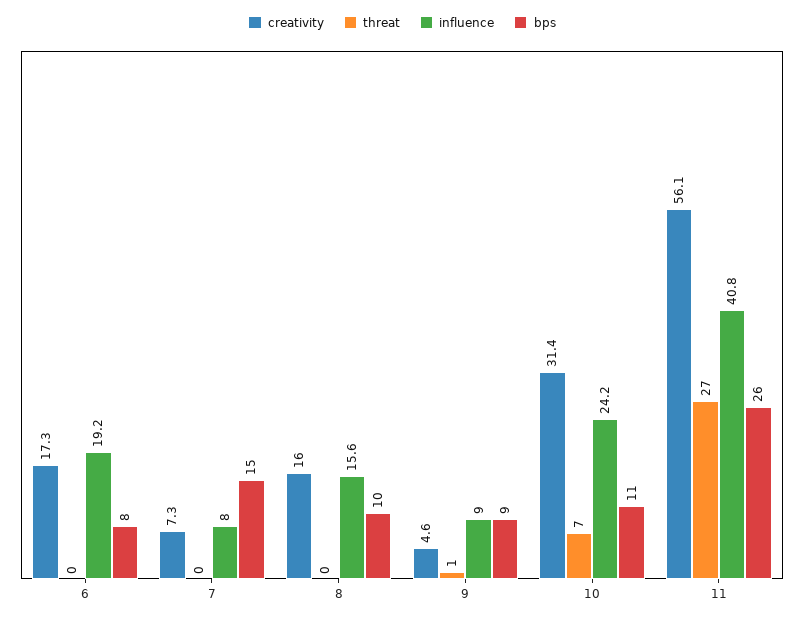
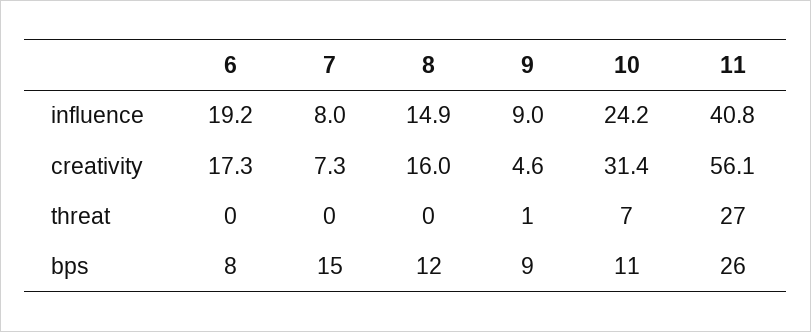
  {
    "creativity": {
      "6": 17.3,
      "7": 7.3,
      "8": 16,
      "9": 4.6,
      "10": 31.4,
      "11": 56.1
    },
    "threat": {
      "6": 0,
      "7": 0,
      "8": 0,
      "9": 1,
      "10": 7,
      "11": 27
    },
    "influence": {
      "6": 19.2,
      "7": 8,
-     "8": 15.6,
+     "8": 14.9,
      "9": 9,
      "10": 24.2,
      "11": 40.8
    },
    "bps": {
      "6": 8,
      "7": 15,
-     "8": 10,
+     "8": 12,
      "9": 9,
      "10": 11,
      "11": 26
    }
  }

